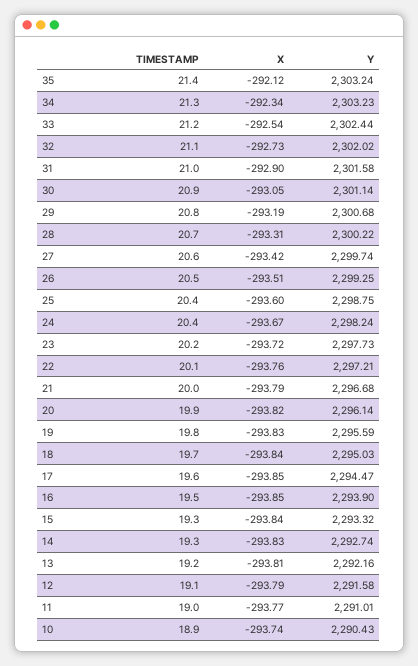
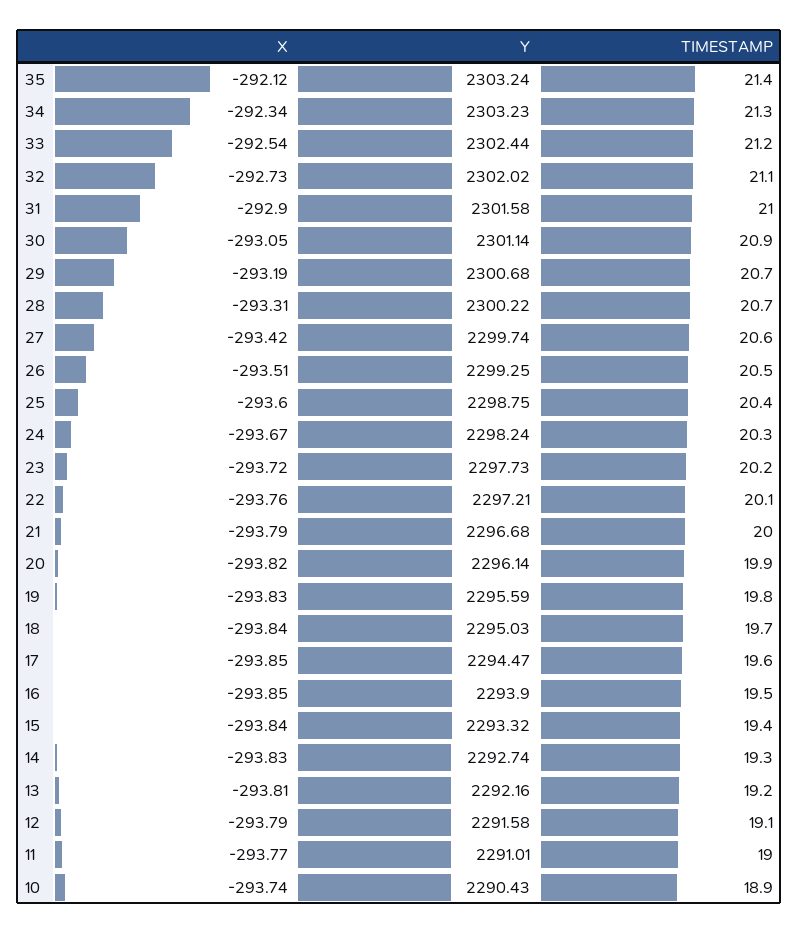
  {
    "TIMESTAMP": {
      "35": 21.4,
      "34": 21.3,
      "33": 21.2,
      "32": 21.1,
      "31": 21,
      "30": 20.9,
-     "29": 20.8,
+     "29": 20.7,
      "28": 20.7,
      "27": 20.6,
      "26": 20.5,
      "25": 20.4,
-     "24": 20.4,
+     "24": 20.3,
      "23": 20.2,
      "22": 20.1,
      "21": 20,
      "20": 19.9,
      "19": 19.8,
      "18": 19.7,
      "17": 19.6,
      "16": 19.5,
-     "15": 19.3,
+     "15": 19.4,
      "14": 19.3,
      "13": 19.2,
      "12": 19.1,
      "11": 19,
      "10": 18.9
    },
    "X": {
      "35": -292.12,
      "34": -292.34,
      "33": -292.54,
      "32": -292.73,
      "31": -292.9,
      "30": -293.05,
      "29": -293.19,
      "28": -293.31,
      "27": -293.42,
      "26": -293.51,
      "25": -293.6,
      "24": -293.67,
      "23": -293.72,
      "22": -293.76,
      "21": -293.79,
      "20": -293.82,
      "19": -293.83,
      "18": -293.84,
      "17": -293.85,
      "16": -293.85,
      "15": -293.84,
      "14": -293.83,
      "13": -293.81,
      "12": -293.79,
      "11": -293.77,
      "10": -293.74
    },
    "Y": {
      "35": 2303.24,
      "34": 2303.23,
      "33": 2302.44,
      "32": 2302.02,
      "31": 2301.58,
      "30": 2301.14,
      "29": 2300.68,
      "28": 2300.22,
      "27": 2299.74,
      "26": 2299.25,
      "25": 2298.75,
      "24": 2298.24,
      "23": 2297.73,
      "22": 2297.21,
      "21": 2296.68,
      "20": 2296.14,
      "19": 2295.59,
      "18": 2295.03,
      "17": 2294.47,
      "16": 2293.9,
      "15": 2293.32,
      "14": 2292.74,
      "13": 2292.16,
      "12": 2291.58,
      "11": 2291.01,
      "10": 2290.43
    }
  }

